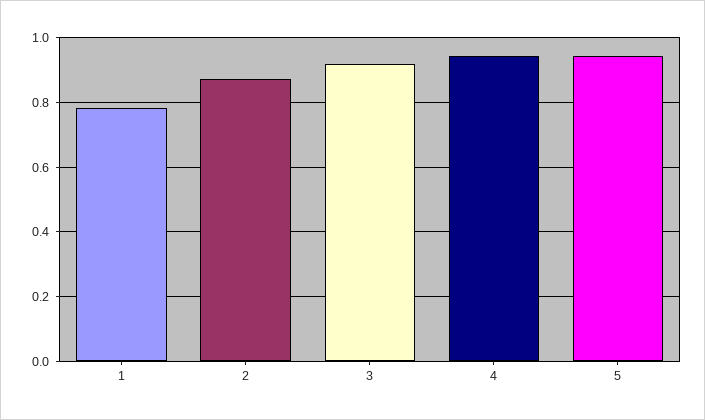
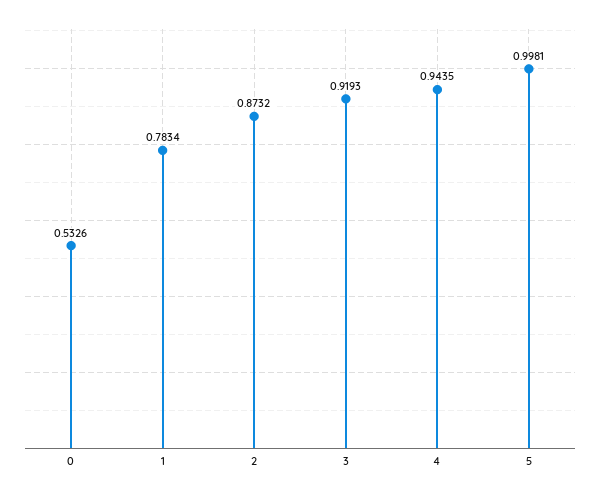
  {
    "1": 0.7834,
    "2": 0.8732,
    "3": 0.9193,
    "4": 0.9435,
-   "5": 0.94
+   "5": 0.9981,
+   "0": 0.5326
  }

